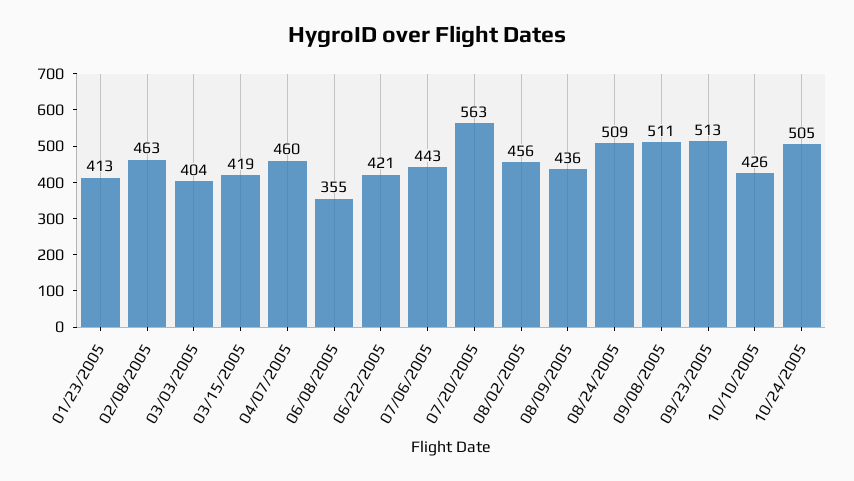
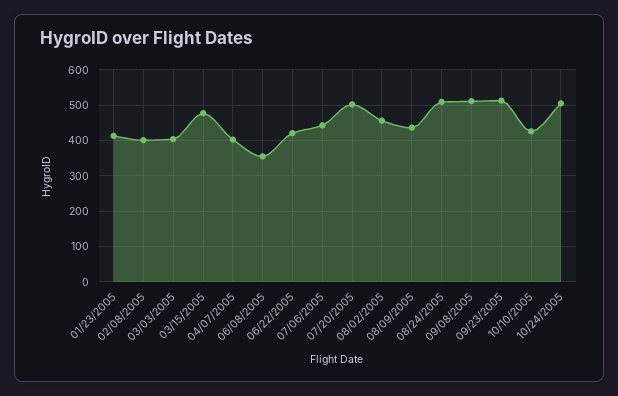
  {
    "01/23/2005": 413,
-   "02/08/2005": 463,
+   "02/08/2005": 400,
    "03/03/2005": 404,
-   "03/15/2005": 419,
+   "03/15/2005": 480,
-   "04/07/2005": 460,
+   "04/07/2005": 400,
    "06/08/2005": 355,
    "06/22/2005": 421,
    "07/06/2005": 443,
-   "07/20/2005": 563,
+   "07/20/2005": 500,
    "08/02/2005": 456,
    "08/09/2005": 436,
    "08/24/2005": 509,
    "09/08/2005": 511,
    "09/23/2005": 513,
    "10/10/2005": 426,
    "10/24/2005": 505
  }

